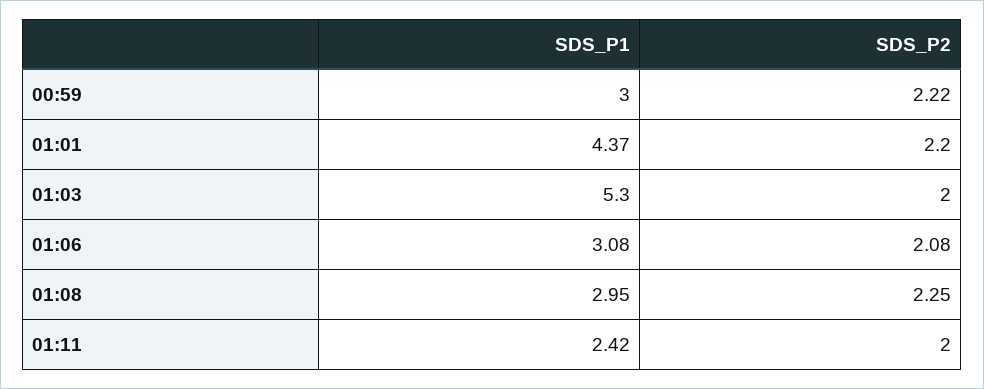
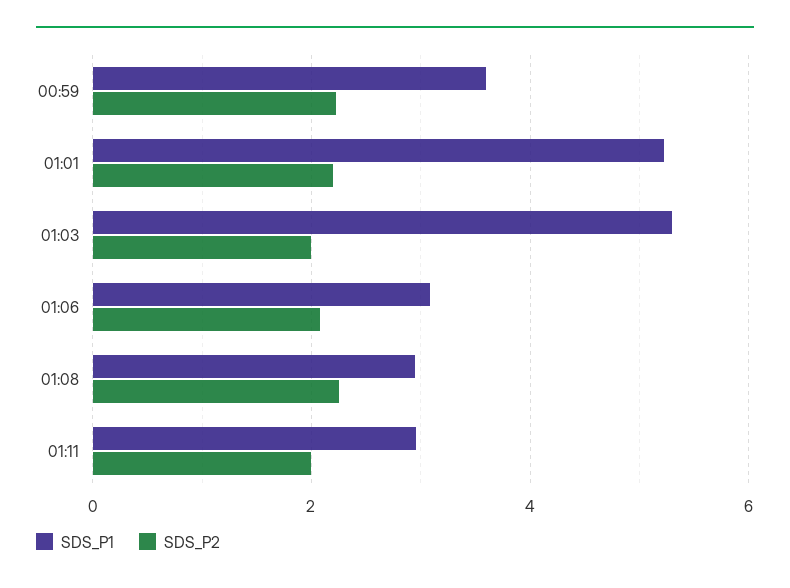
  {
    "SDS_P1": {
-     "00:59": 3,
+     "00:59": 3.6,
-     "01:01": 4.37,
+     "01:01": 5.2,
      "01:03": 5.3,
      "01:06": 3.08,
      "01:08": 2.95,
-     "01:11": 2.42
+     "01:11": 3
    },
    "SDS_P2": {
      "00:59": 2.22,
      "01:01": 2.2,
      "01:03": 2,
      "01:06": 2.08,
      "01:08": 2.25,
      "01:11": 2
    }
  }

